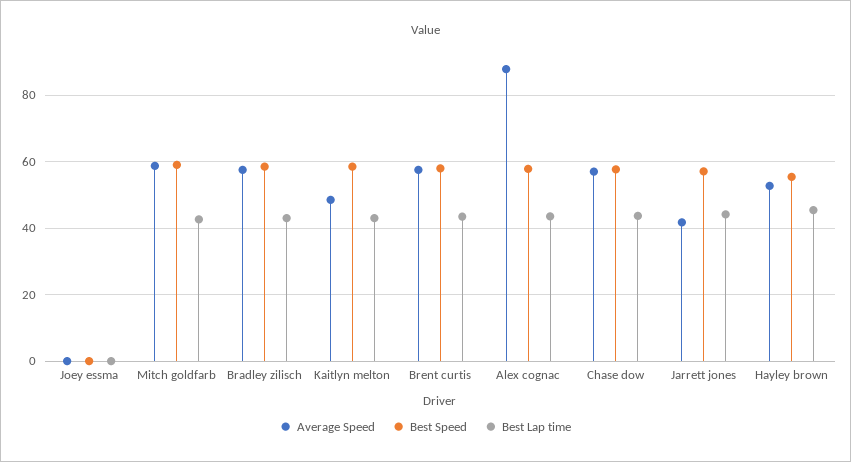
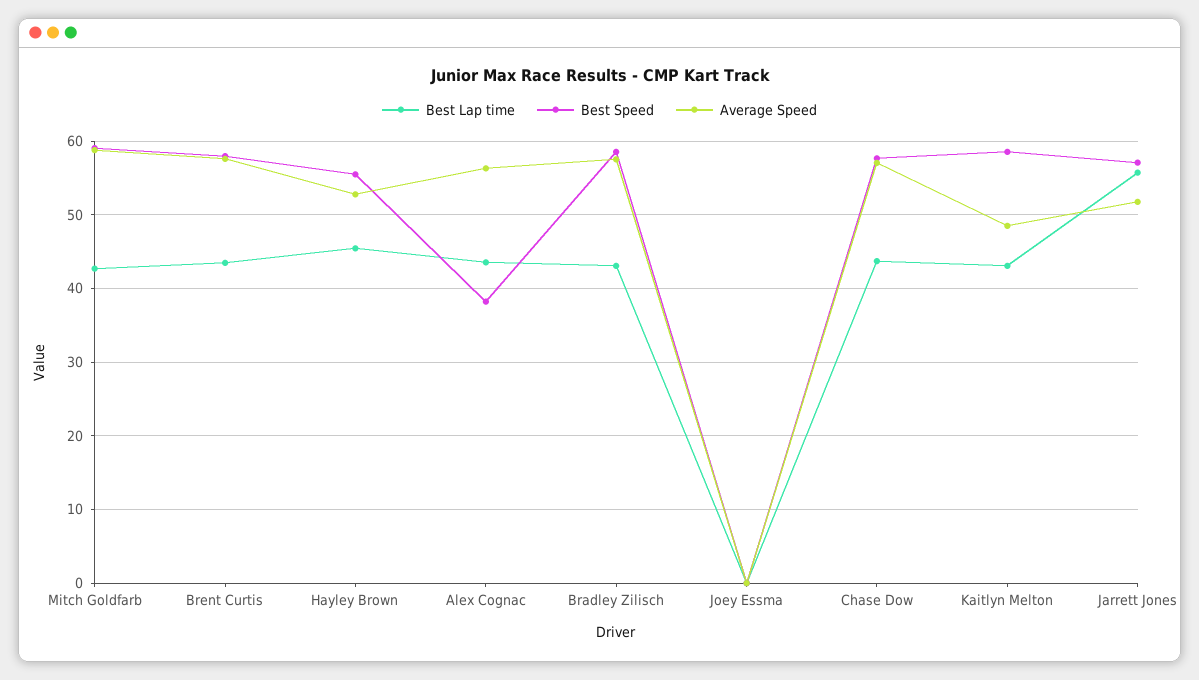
  {
    "Average Speed": {
      "Joey essma": 0,
      "Mitch goldfarb": 59,
      "Bradley zilisch": 58,
      "Kaitlyn melton": 48,
      "Brent curtis": 58,
-     "Alex cognac": 88,
+     "Alex cognac": 56,
      "Chase dow": 57,
-     "Jarrett jones": 42,
+     "Jarrett jones": 52,
      "Hayley brown": 53
    },
    "Best Speed": {
      "Joey essma": 0,
      "Mitch goldfarb": 59,
      "Bradley zilisch": 59,
      "Kaitlyn melton": 59,
      "Brent curtis": 58,
-     "Alex cognac": 58,
+     "Alex cognac": 38,
      "Chase dow": 58,
      "Jarrett jones": 57,
      "Hayley brown": 55
    },
    "Best Lap time": {
      "Joey essma": 0,
      "Mitch goldfarb": 43,
      "Bradley zilisch": 43,
      "Kaitlyn melton": 43,
      "Brent curtis": 43,
      "Alex cognac": 44,
      "Chase dow": 44,
-     "Jarrett jones": 44,
+     "Jarrett jones": 56,
      "Hayley brown": 45
    }
  }

